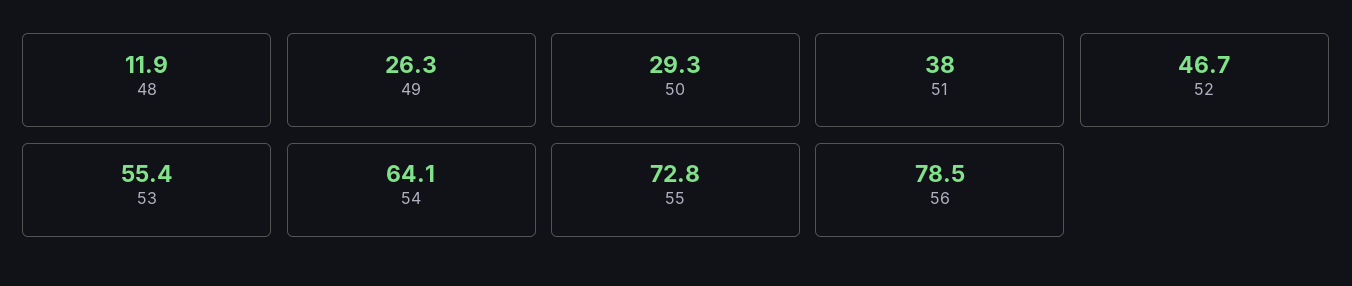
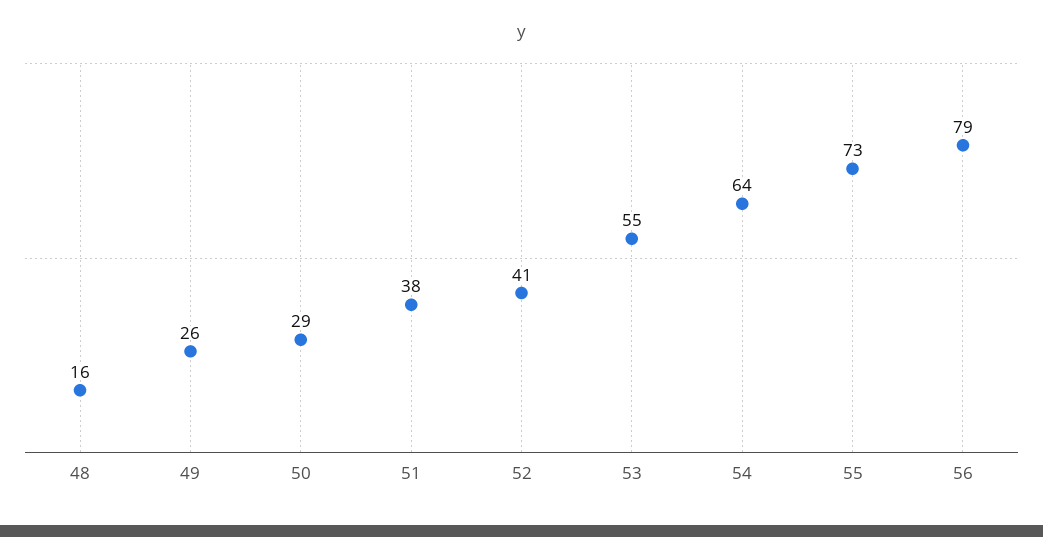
  {
-   "48": 11.9,
+   "48": 16,
    "49": 26.3,
    "50": 29.3,
    "51": 38,
-   "52": 46.7,
+   "52": 41,
    "53": 55.4,
    "54": 64.1,
    "55": 72.8,
    "56": 78.5
  }

